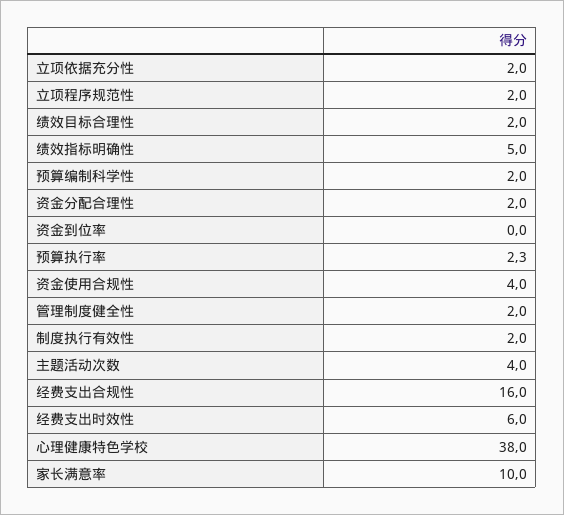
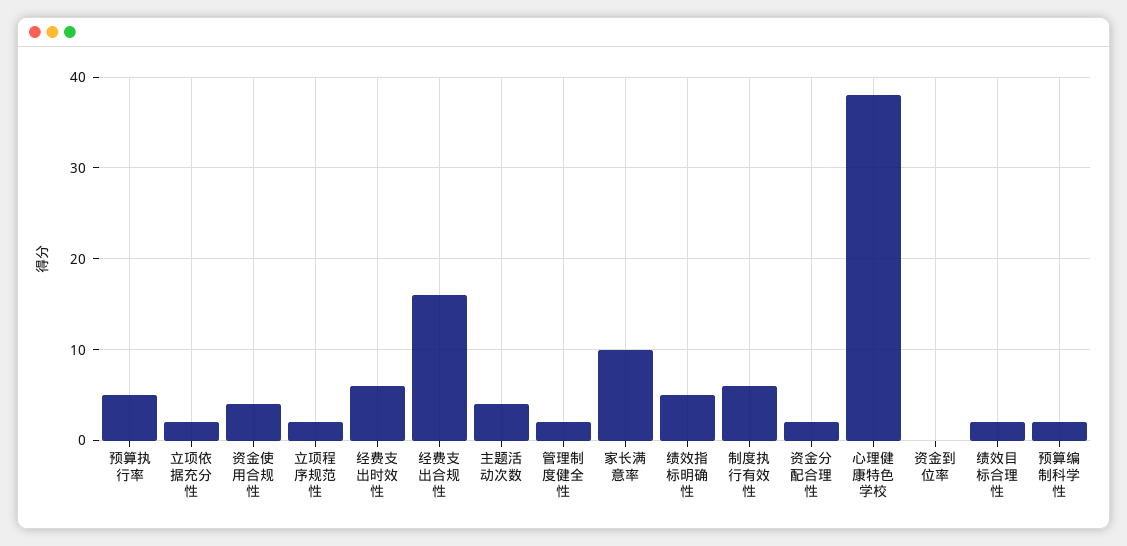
  {
    "立项依据充分性": 2,
    "立项程序规范性": 2,
    "绩效目标合理性": 2,
    "绩效指标明确性": 5,
    "预算编制科学性": 2,
    "资金分配合理性": 2,
    "资金到位率": 0,
-   "预算执行率": 2.3,
+   "预算执行率": 5,
    "资金使用合规性": 4,
    "管理制度健全性": 2,
-   "制度执行有效性": 2,
+   "制度执行有效性": 6,
    "主题活动次数": 4,
    "经费支出合规性": 16,
    "经费支出时效性": 6,
    "心理健康特色学校": 38,
    "家长满意率": 10
  }

